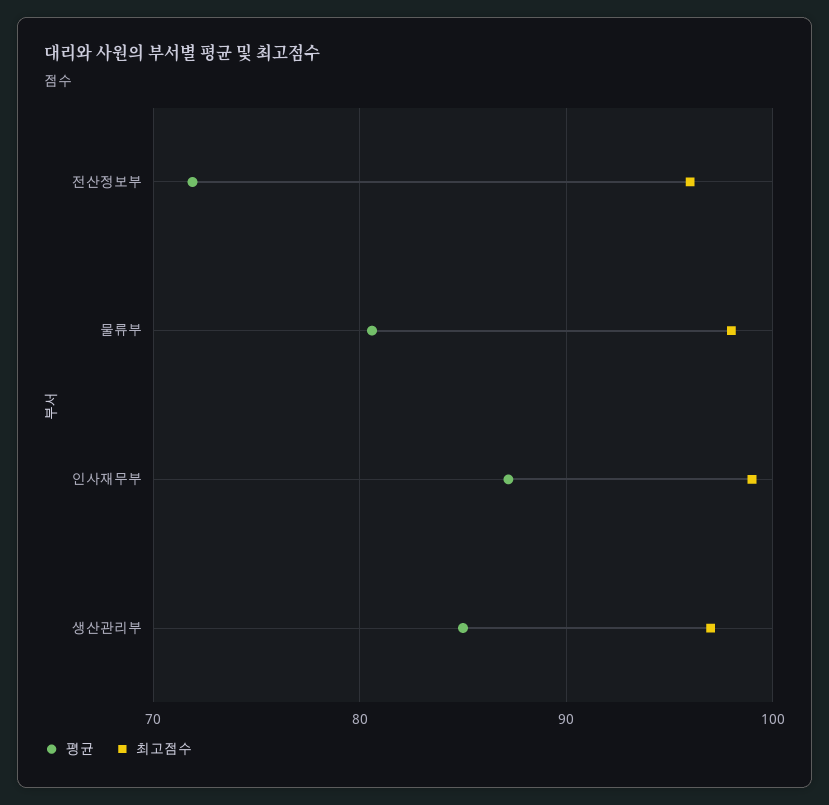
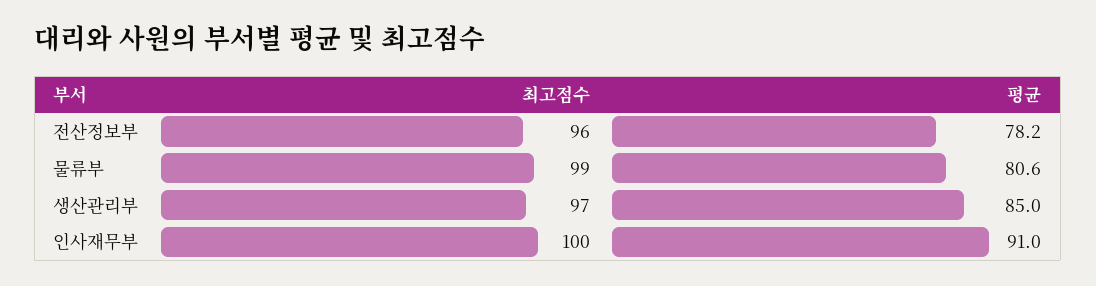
  {
    "평균": {
-     "전산정보부": 72,
+     "전산정보부": 78.2,
      "물류부": 80.6,
-     "인사재무부": 87,
+     "인사재무부": 91,
      "생산관리부": 85
    },
    "최고점수": {
      "전산정보부": 96,
-     "물류부": 98,
+     "물류부": 99,
-     "인사재무부": 99,
+     "인사재무부": 100,
      "생산관리부": 97
    }
  }

